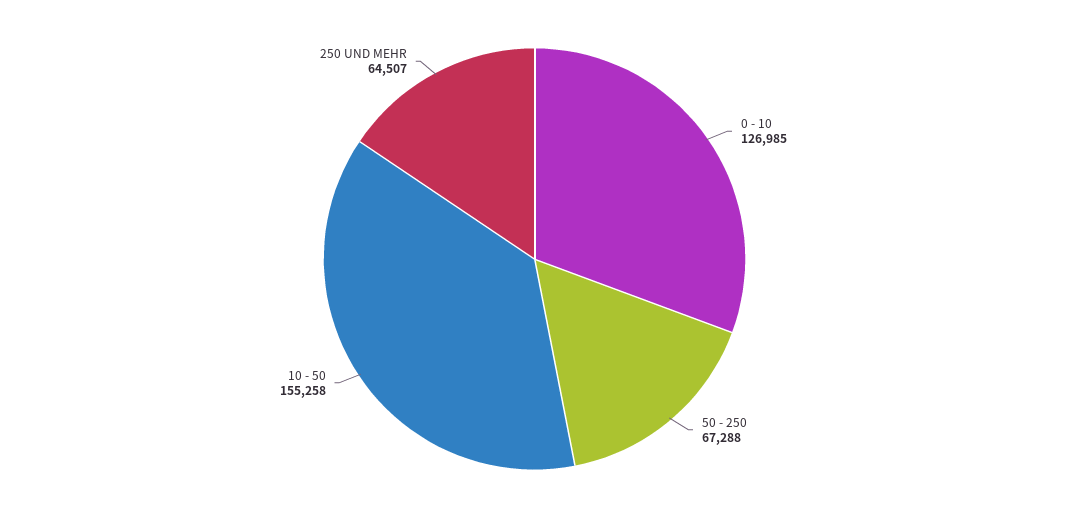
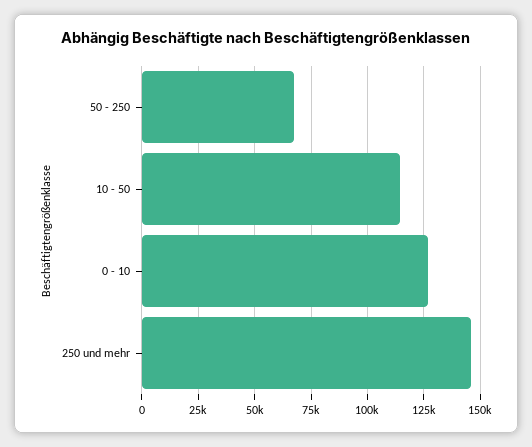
  {
    "0 - 10": 126985,
    "50 - 250": 67288,
-   "10 - 50": 155258,
+   "10 - 50": 115000,
-   "250 UND MEHR": 64507
+   "250 UND MEHR": 145000
  }

